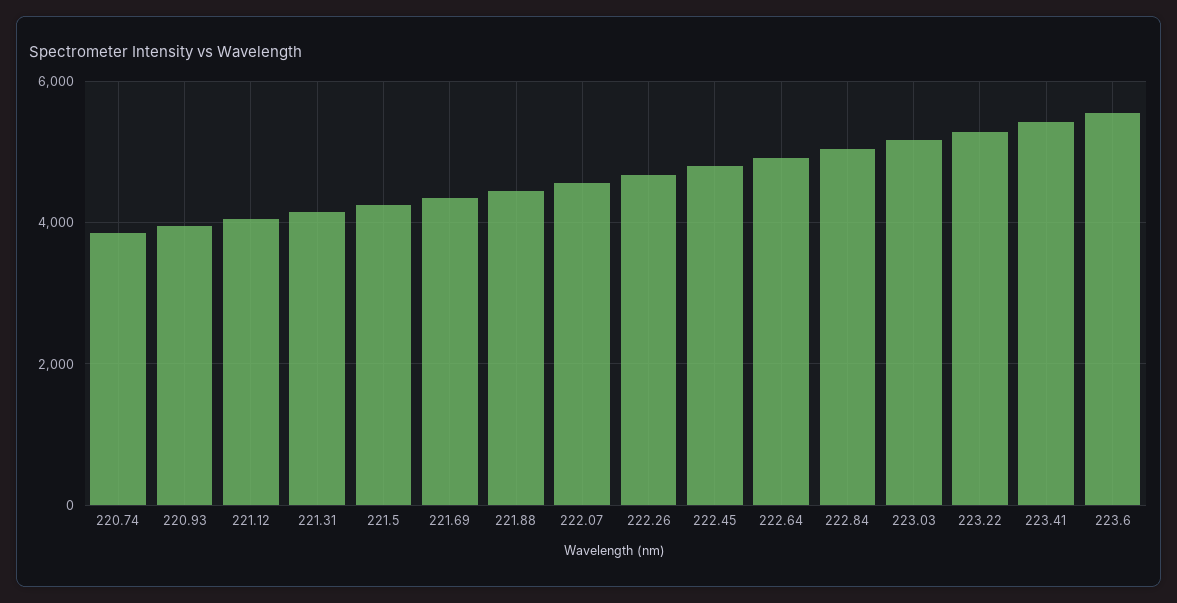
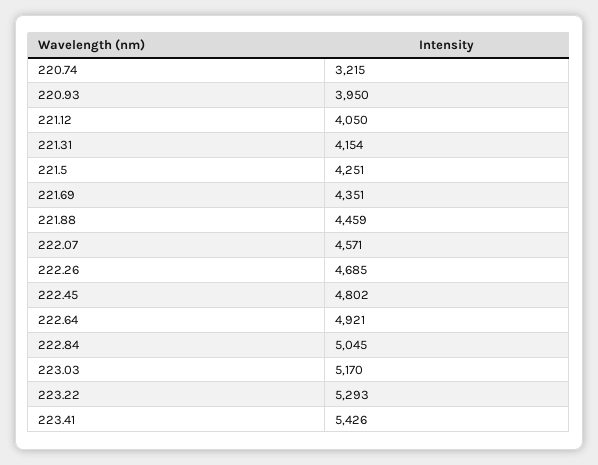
  {
-   "220.74": 3800,
+   "220.74": 3215,
    "220.93": 3950,
    "221.12": 4050,
    "221.31": 4154,
    "221.5": 4251,
    "221.69": 4351,
    "221.88": 4459,
    "222.07": 4571,
    "222.26": 4685,
    "222.45": 4802,
    "222.64": 4921,
    "222.84": 5045,
    "223.03": 5170,
    "223.22": 5293,
-   "223.41": 5426,
+   "223.41": 5426
-   "223.6": 5600
  }

